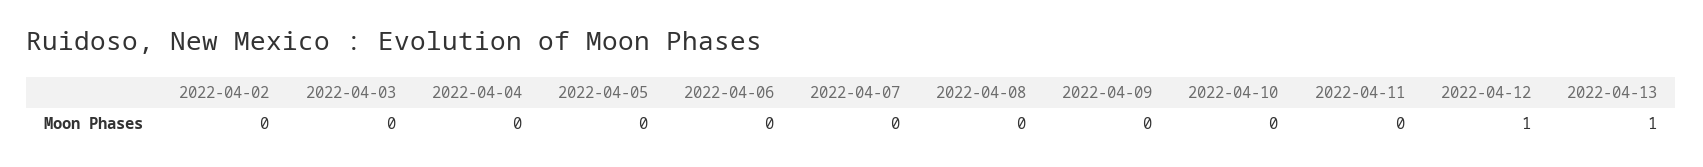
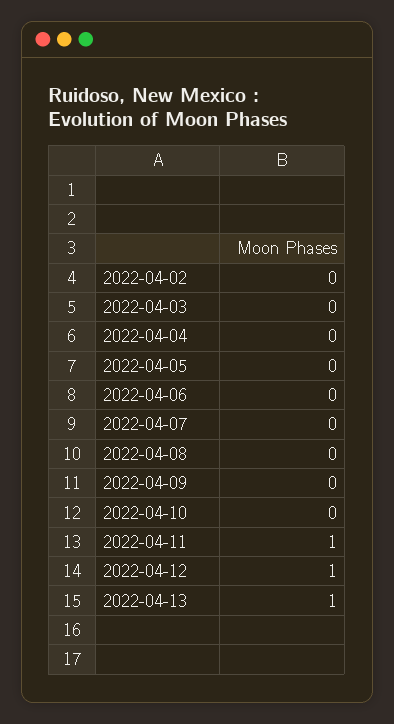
  {
    "2022-04-02": 0,
    "2022-04-03": 0,
    "2022-04-04": 0,
    "2022-04-05": 0,
    "2022-04-06": 0,
    "2022-04-07": 0,
    "2022-04-08": 0,
    "2022-04-09": 0,
    "2022-04-10": 0,
-   "2022-04-11": 0,
+   "2022-04-11": 1,
    "2022-04-12": 1,
    "2022-04-13": 1
  }

